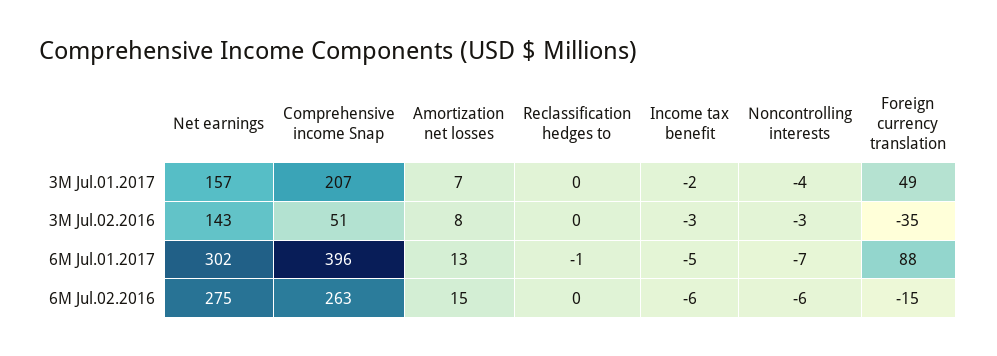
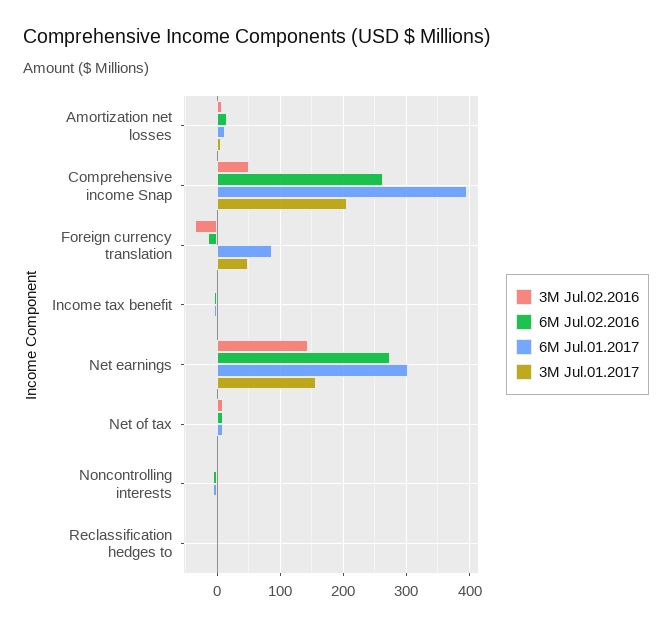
  {
    "3M Jul.01.2017": {
      "Net earnings": 157,
      "Comprehensive income Snap": 207,
      "Amortization net losses": 7,
      "Reclassification hedges to": 0,
      "Income tax benefit": -2,
      "Noncontrolling interests": -4,
-     "Foreign currency translation": 49
+     "Foreign currency translation": 49,
+     "Net of tax": 0
    },
    "3M Jul.02.2016": {
      "Net earnings": 143,
      "Comprehensive income Snap": 51,
      "Amortization net losses": 8,
      "Reclassification hedges to": 0,
      "Income tax benefit": -3,
      "Noncontrolling interests": -3,
-     "Foreign currency translation": -35
+     "Foreign currency translation": -35,
+     "Net of tax": 10
    },
    "6M Jul.01.2017": {
      "Net earnings": 302,
      "Comprehensive income Snap": 396,
      "Amortization net losses": 13,
      "Reclassification hedges to": -1,
      "Income tax benefit": -5,
      "Noncontrolling interests": -7,
-     "Foreign currency translation": 88
+     "Foreign currency translation": 88,
+     "Net of tax": 10
    },
    "6M Jul.02.2016": {
      "Net earnings": 275,
      "Comprehensive income Snap": 263,
      "Amortization net losses": 15,
      "Reclassification hedges to": 0,
      "Income tax benefit": -6,
      "Noncontrolling interests": -6,
-     "Foreign currency translation": -15
+     "Foreign currency translation": -15,
+     "Net of tax": 10
    }
  }

